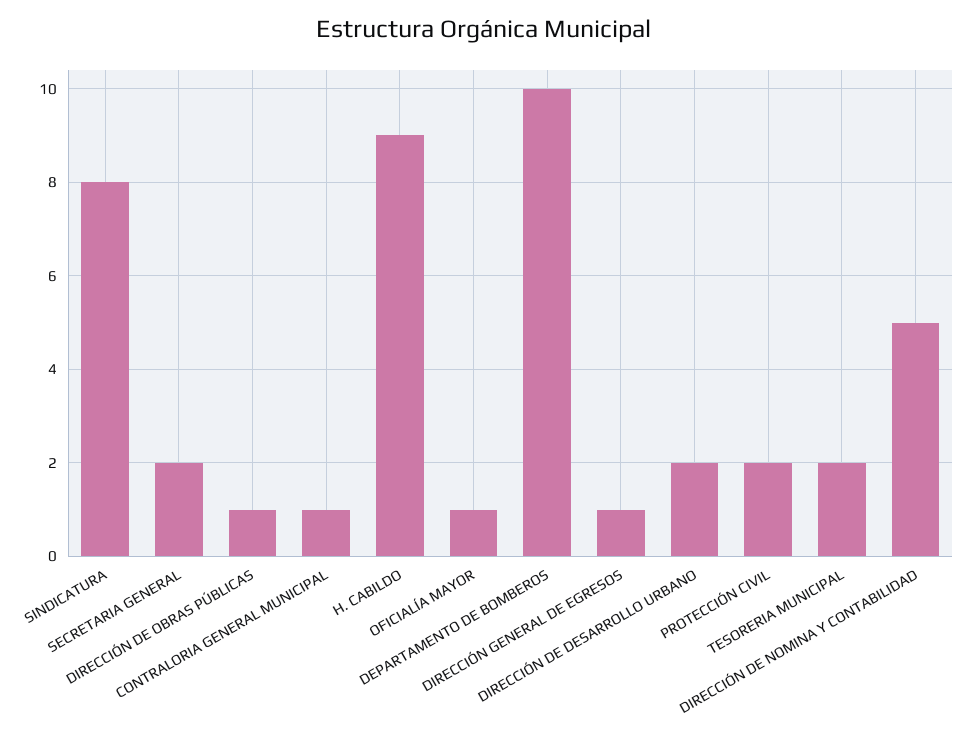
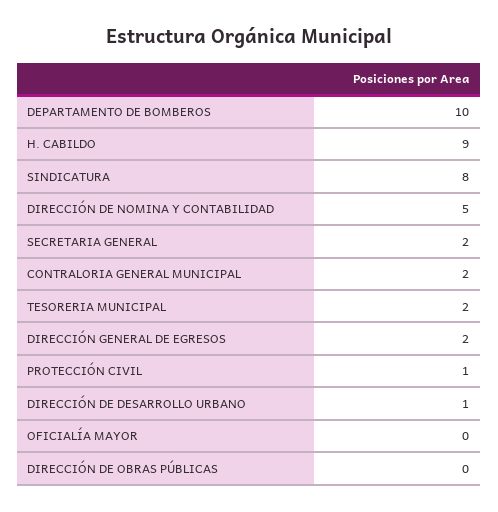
  {
    "SINDICATURA": 8,
    "SECRETARIA GENERAL": 2,
-   "DIRECCIÓN DE OBRAS PÚBLICAS": 1,
+   "DIRECCIÓN DE OBRAS PÚBLICAS": 0,
-   "CONTRALORIA GENERAL MUNICIPAL": 1,
+   "CONTRALORIA GENERAL MUNICIPAL": 2,
    "H. CABILDO": 9,
-   "OFICIALÍA MAYOR": 1,
+   "OFICIALÍA MAYOR": 0,
    "DEPARTAMENTO DE BOMBEROS": 10,
-   "DIRECCIÓN GENERAL DE EGRESOS": 1,
+   "DIRECCIÓN GENERAL DE EGRESOS": 2,
-   "DIRECCIÓN DE DESARROLLO URBANO": 2,
+   "DIRECCIÓN DE DESARROLLO URBANO": 1,
-   "PROTECCIÓN CIVIL": 2,
+   "PROTECCIÓN CIVIL": 1,
    "TESORERIA MUNICIPAL": 2,
    "DIRECCIÓN DE NOMINA Y CONTABILIDAD": 5
  }

